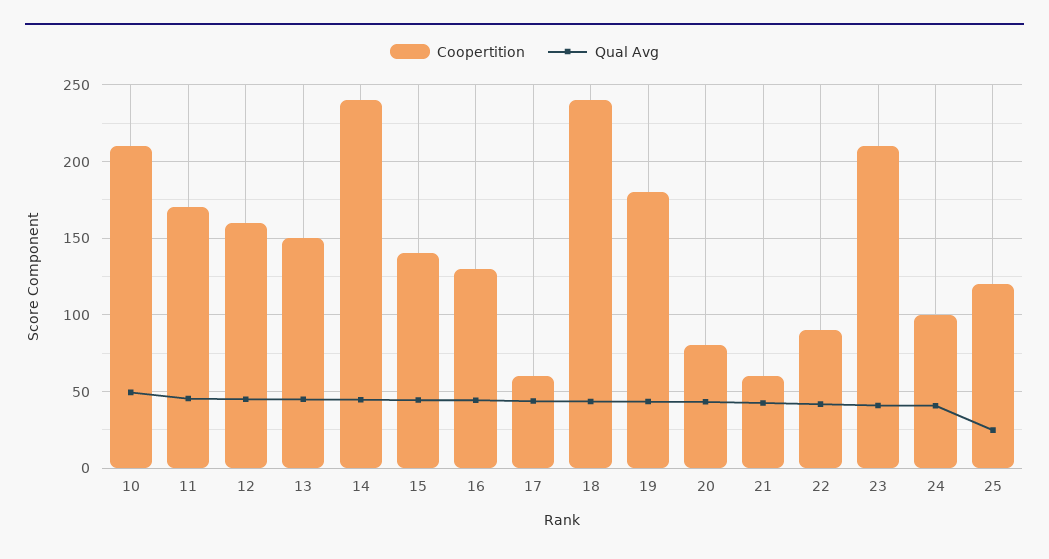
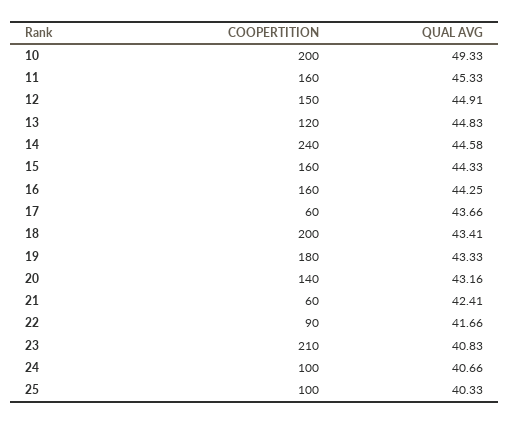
  {
    "Coopertition": {
-     "10": 210,
+     "10": 200,
-     "11": 170,
+     "11": 160,
-     "12": 160,
+     "12": 150,
-     "13": 150,
+     "13": 120,
      "14": 240,
-     "15": 140,
+     "15": 160,
-     "16": 130,
+     "16": 160,
      "17": 60,
-     "18": 240,
+     "18": 200,
      "19": 180,
-     "20": 80,
+     "20": 140,
      "21": 60,
      "22": 90,
      "23": 210,
      "24": 100,
-     "25": 120
+     "25": 100
    },
    "Qual Avg": {
      "10": 49.33,
      "11": 45.33,
      "12": 44.91,
      "13": 44.83,
      "14": 44.58,
      "15": 44.33,
      "16": 44.25,
      "17": 43.66,
      "18": 43.41,
      "19": 43.33,
      "20": 43.16,
      "21": 42.41,
      "22": 41.66,
      "23": 40.83,
      "24": 40.66,
-     "25": 25
+     "25": 40.33
    }
  }

